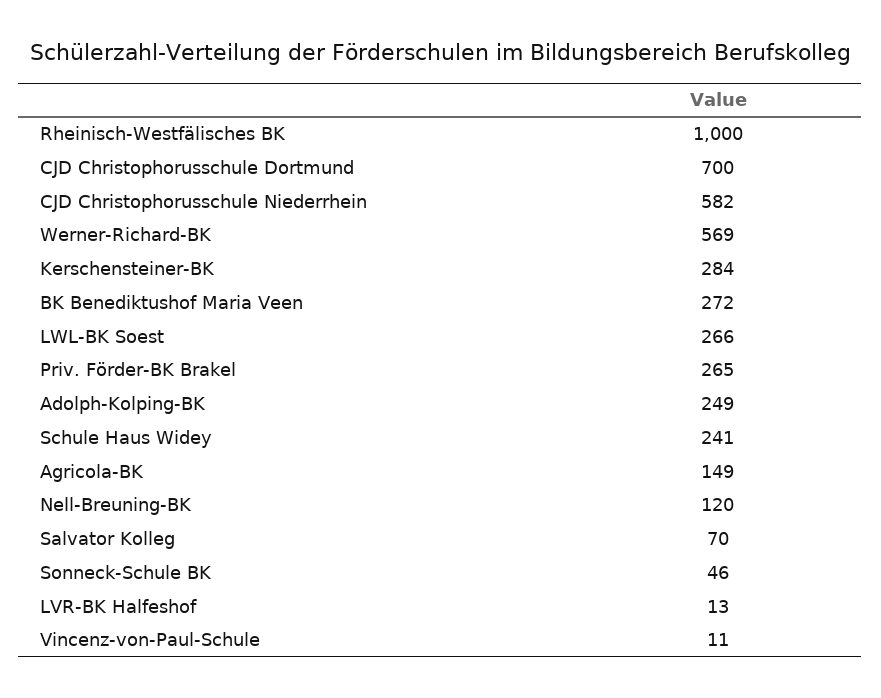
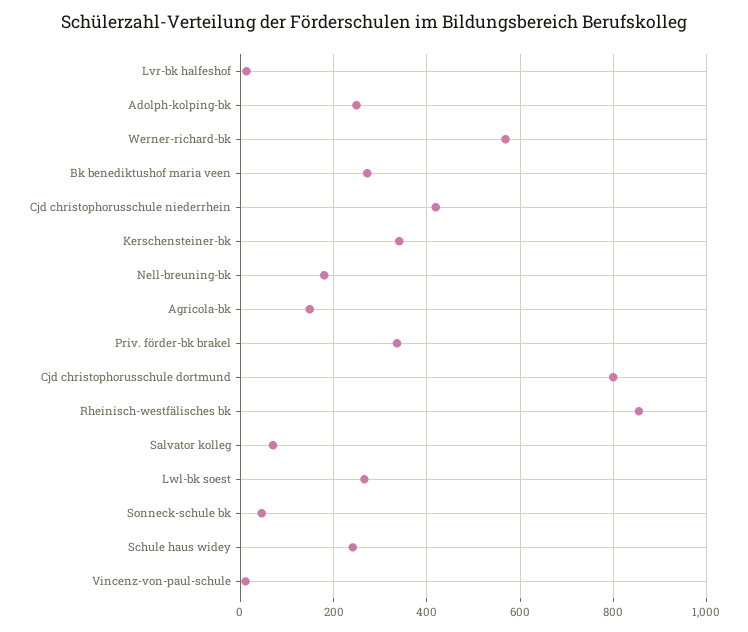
  {
-   "Rheinisch-Westfälisches BK": 1000,
+   "Rheinisch-Westfälisches BK": 860,
-   "CJD Christophorusschule Dortmund": 700,
+   "CJD Christophorusschule Dortmund": 800,
-   "CJD Christophorusschule Niederrhein": 582,
+   "CJD Christophorusschule Niederrhein": 420,
    "Werner-Richard-BK": 569,
-   "Kerschensteiner-BK": 284,
+   "Kerschensteiner-BK": 340,
    "BK Benediktushof Maria Veen": 272,
    "LWL-BK Soest": 266,
-   "Priv. Förder-BK Brakel": 265,
+   "Priv. Förder-BK Brakel": 340,
    "Adolph-Kolping-BK": 249,
    "Schule Haus Widey": 241,
    "Agricola-BK": 149,
-   "Nell-Breuning-BK": 120,
+   "Nell-Breuning-BK": 180,
    "Salvator Kolleg": 70,
    "Sonneck-Schule BK": 46,
    "LVR-BK Halfeshof": 13,
    "Vincenz-von-Paul-Schule": 11
  }

